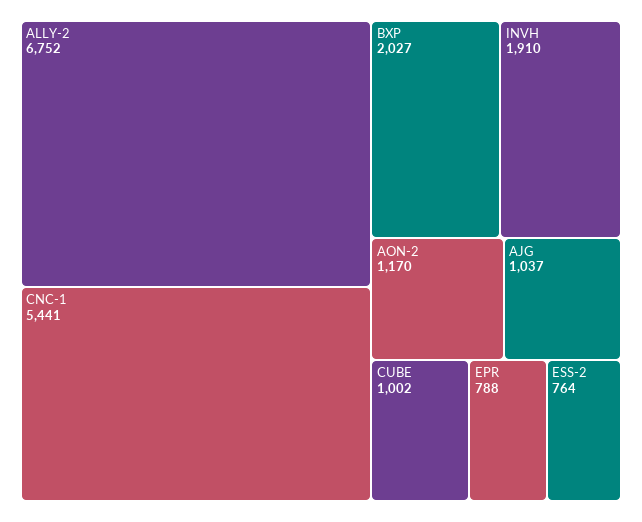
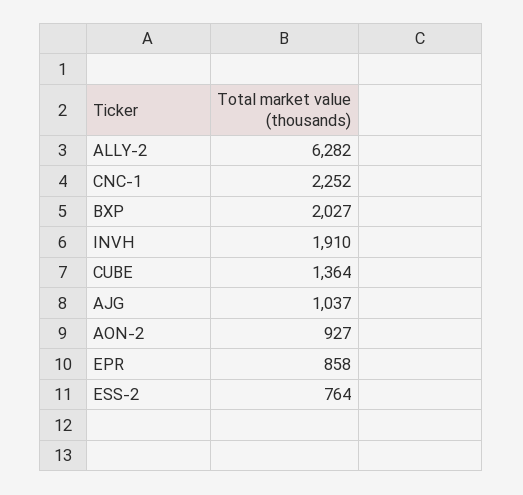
  {
-   "ALLY-2": 6752,
+   "ALLY-2": 6282,
-   "CNC-1": 5441,
+   "CNC-1": 2252,
    "BXP": 2027,
    "INVH": 1910,
-   "AON-2": 1170,
+   "AON-2": 927,
    "AJG": 1037,
-   "CUBE": 1002,
+   "CUBE": 1364,
-   "EPR": 788,
+   "EPR": 858,
    "ESS-2": 764
  }

